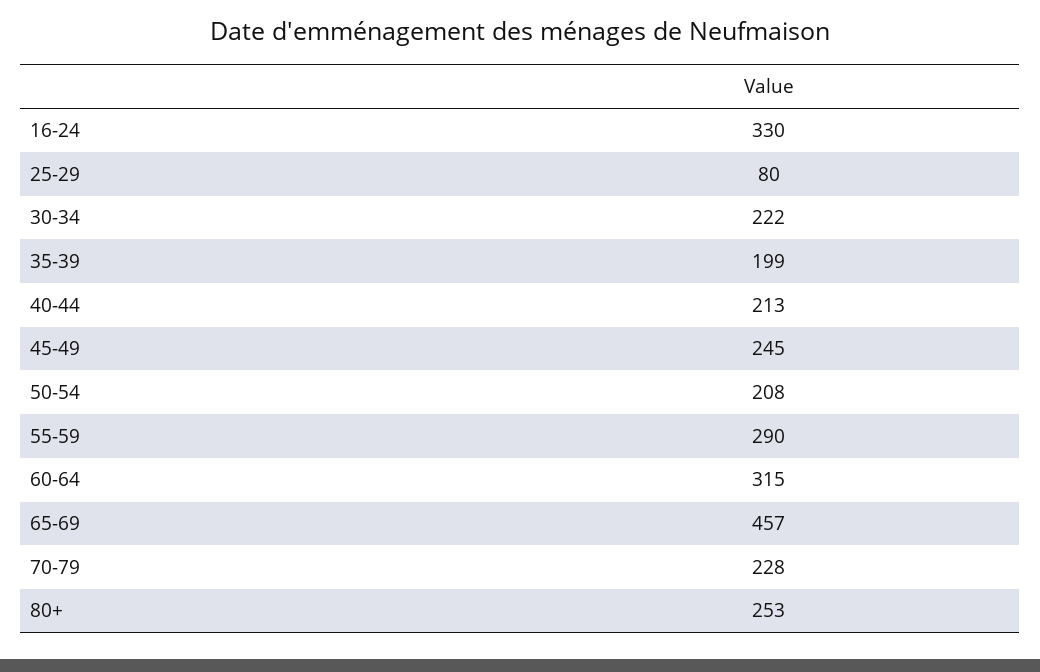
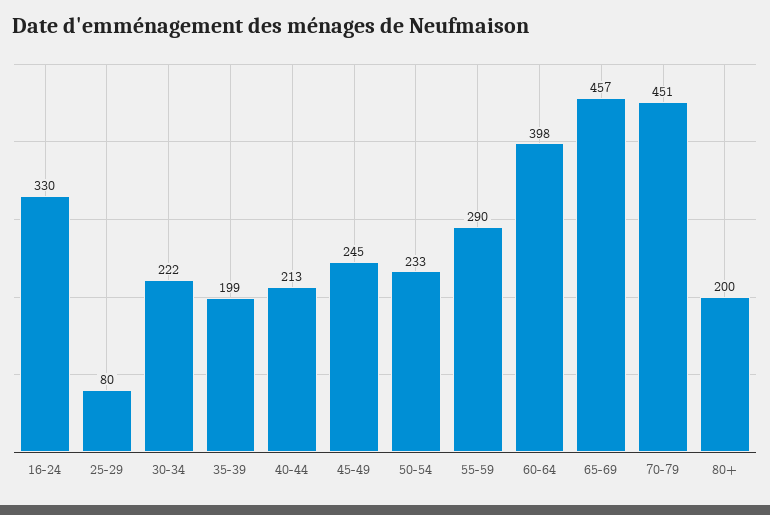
  {
    "16-24": 330,
    "25-29": 80,
    "30-34": 222,
    "35-39": 199,
    "40-44": 213,
    "45-49": 245,
-   "50-54": 208,
+   "50-54": 233,
    "55-59": 290,
-   "60-64": 315,
+   "60-64": 398,
    "65-69": 457,
-   "70-79": 228,
+   "70-79": 451,
-   "80+": 253
+   "80+": 200
  }

